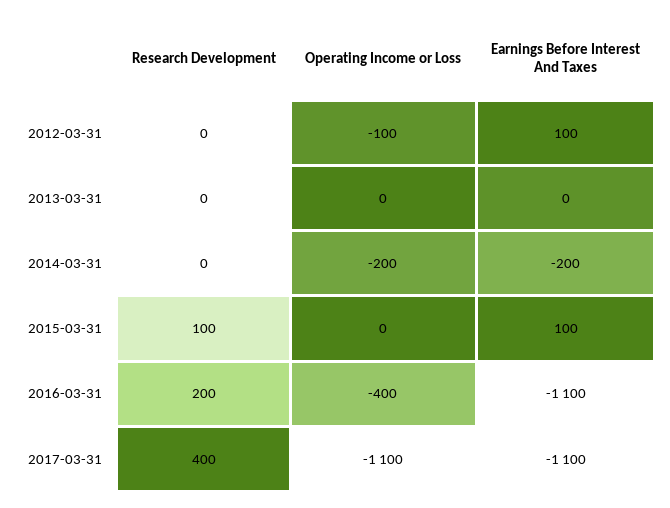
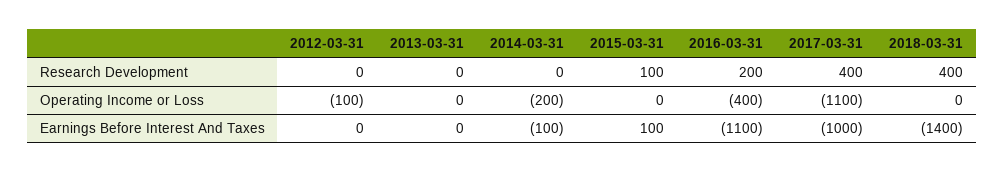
  {
    "Research Development": {
      "2012-03-31": 0,
      "2013-03-31": 0,
      "2014-03-31": 0,
      "2015-03-31": 100,
      "2016-03-31": 200,
-     "2017-03-31": 400
+     "2017-03-31": 400,
+     "2018-03-31": 400
    },
    "Operating Income or Loss": {
      "2012-03-31": -100,
      "2013-03-31": 0,
      "2014-03-31": -200,
      "2015-03-31": 0,
      "2016-03-31": -400,
-     "2017-03-31": -1100
+     "2017-03-31": -1100,
+     "2018-03-31": 0
    },
    "Earnings Before Interest And Taxes": {
-     "2012-03-31": 100,
+     "2012-03-31": 0,
      "2013-03-31": 0,
-     "2014-03-31": -200,
+     "2014-03-31": -100,
      "2015-03-31": 100,
      "2016-03-31": -1100,
-     "2017-03-31": -1100
+     "2017-03-31": -1000,
+     "2018-03-31": -1400
    }
  }

